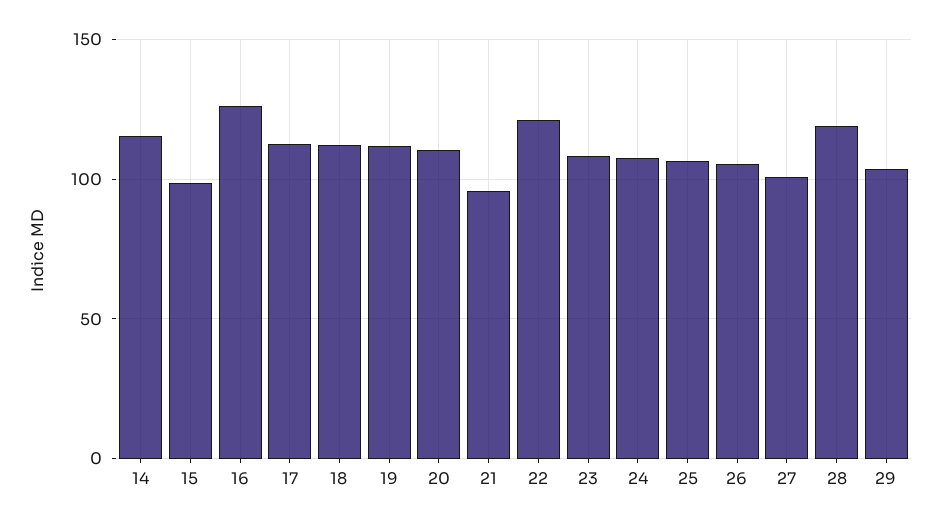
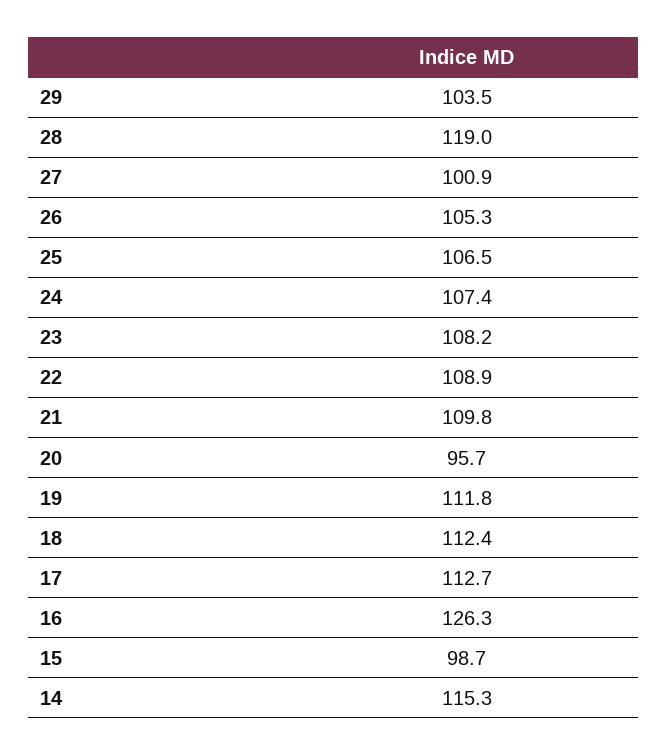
  {
    "14": 115.3,
    "15": 98.7,
    "16": 126.3,
    "17": 112.7,
    "18": 112.4,
    "19": 111.8,
-   "20": 110,
+   "20": 95.7,
-   "21": 95,
+   "21": 109.8,
-   "22": 120,
+   "22": 108.9,
    "23": 108.2,
    "24": 107.4,
    "25": 106.5,
    "26": 105.3,
    "27": 100.9,
    "28": 119,
    "29": 103.5
  }

